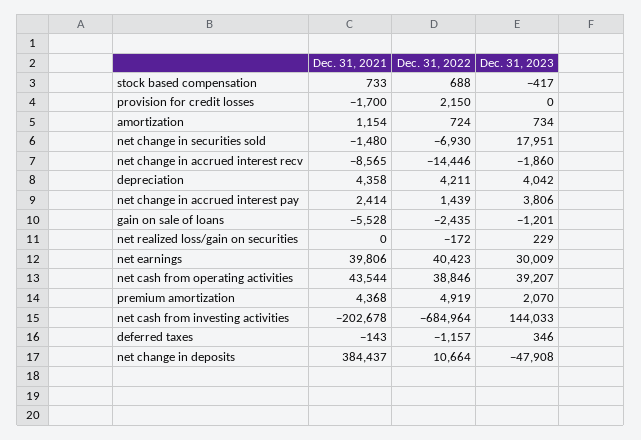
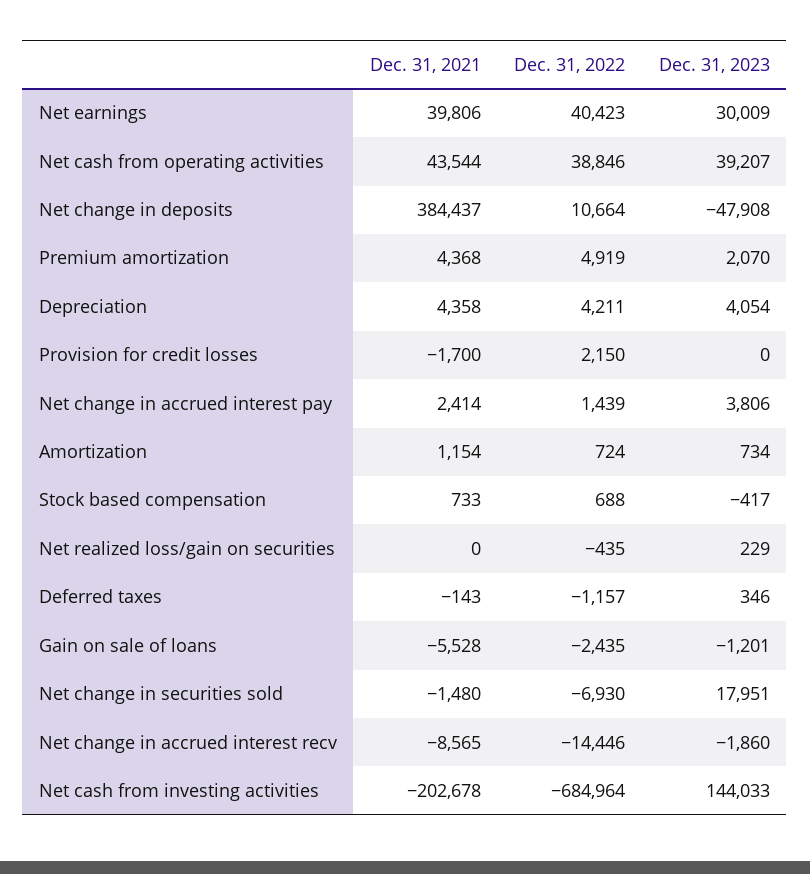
  {
    "Dec. 31, 2021": {
      "stock based compensation": 733,
      "provision for credit losses": -1700,
      "amortization": 1154,
      "net change in securities sold": -1480,
      "net change in accrued interest recv": -8565,
      "depreciation": 4358,
      "net change in accrued interest pay": 2414,
      "gain on sale of loans": -5528,
      "net realized loss/gain on securities": 0,
      "net earnings": 39806,
      "net cash from operating activities": 43544,
      "premium amortization": 4368,
      "net cash from investing activities": -202678,
      "deferred taxes": -143,
      "net change in deposits": 384437
    },
    "Dec. 31, 2022": {
      "stock based compensation": 688,
      "provision for credit losses": 2150,
      "amortization": 724,
      "net change in securities sold": -6930,
      "net change in accrued interest recv": -14446,
      "depreciation": 4211,
      "net change in accrued interest pay": 1439,
      "gain on sale of loans": -2435,
-     "net realized loss/gain on securities": -172,
+     "net realized loss/gain on securities": -435,
      "net earnings": 40423,
      "net cash from operating activities": 38846,
      "premium amortization": 4919,
      "net cash from investing activities": -684964,
      "deferred taxes": -1157,
      "net change in deposits": 10664
    },
    "Dec. 31, 2023": {
      "stock based compensation": -417,
      "provision for credit losses": 0,
      "amortization": 734,
      "net change in securities sold": 17951,
      "net change in accrued interest recv": -1860,
-     "depreciation": 4042,
+     "depreciation": 4054,
      "net change in accrued interest pay": 3806,
      "gain on sale of loans": -1201,
      "net realized loss/gain on securities": 229,
      "net earnings": 30009,
      "net cash from operating activities": 39207,
      "premium amortization": 2070,
      "net cash from investing activities": 144033,
      "deferred taxes": 346,
      "net change in deposits": -47908
    }
  }

